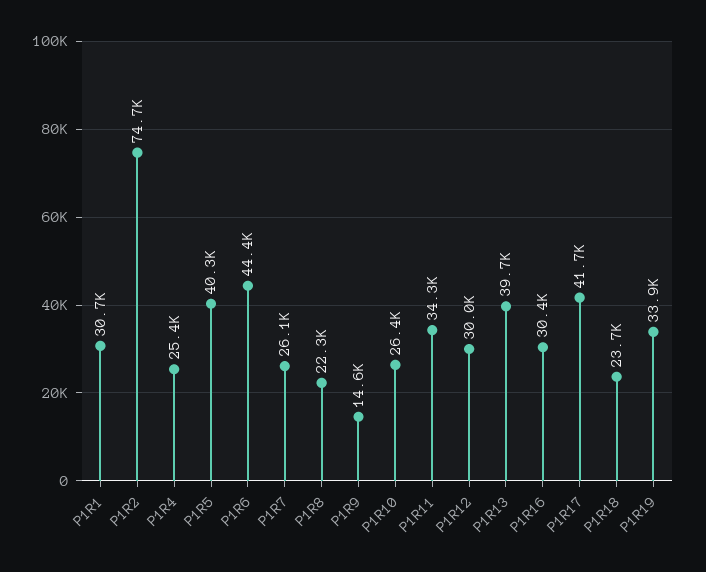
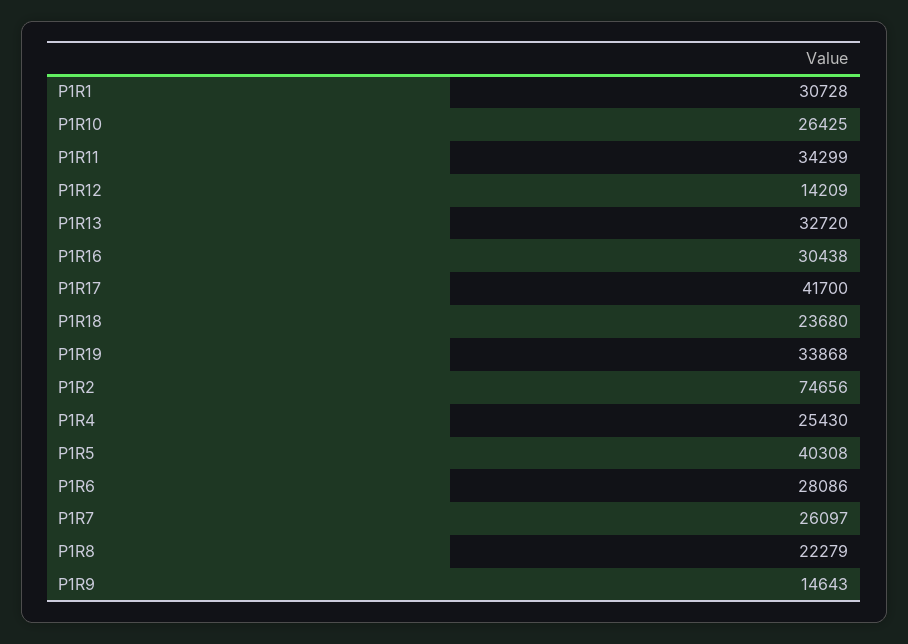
  {
    "P1R1": 30728,
    "P1R2": 74656,
    "P1R4": 25430,
    "P1R5": 40308,
-   "P1R6": 44400,
+   "P1R6": 28086,
    "P1R7": 26097,
    "P1R8": 22279,
    "P1R9": 14643,
    "P1R10": 26425,
    "P1R11": 34299,
-   "P1R12": 30000,
+   "P1R12": 14209,
-   "P1R13": 39700,
+   "P1R13": 32720,
    "P1R16": 30438,
    "P1R17": 41700,
    "P1R18": 23680,
    "P1R19": 33868
  }

